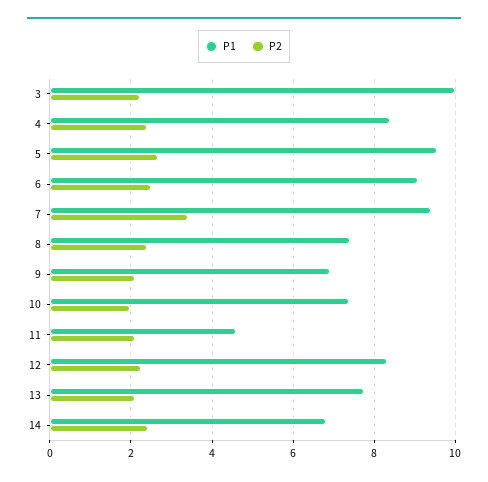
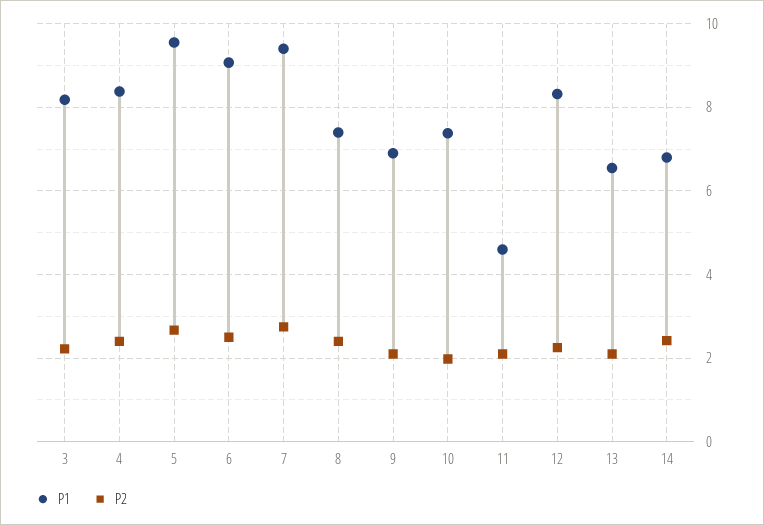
  {
    "P1": {
-     "3": 10,
+     "3": 8.2,
      "4": 8.4,
      "5": 9.6,
      "6": 9,
      "7": 9.4,
      "8": 7.4,
      "9": 7,
      "10": 7.4,
      "11": 4.6,
      "12": 8.4,
-     "13": 7.8,
+     "13": 6.6,
      "14": 6.8
    },
    "P2": {
      "3": 2.2,
      "4": 2.4,
      "5": 2.6,
      "6": 2.6,
-     "7": 3.4,
+     "7": 2.8,
      "8": 2.4,
      "9": 2.2,
      "10": 2,
      "11": 2.2,
      "12": 2.2,
      "13": 2.2,
      "14": 2.4
    }
  }

